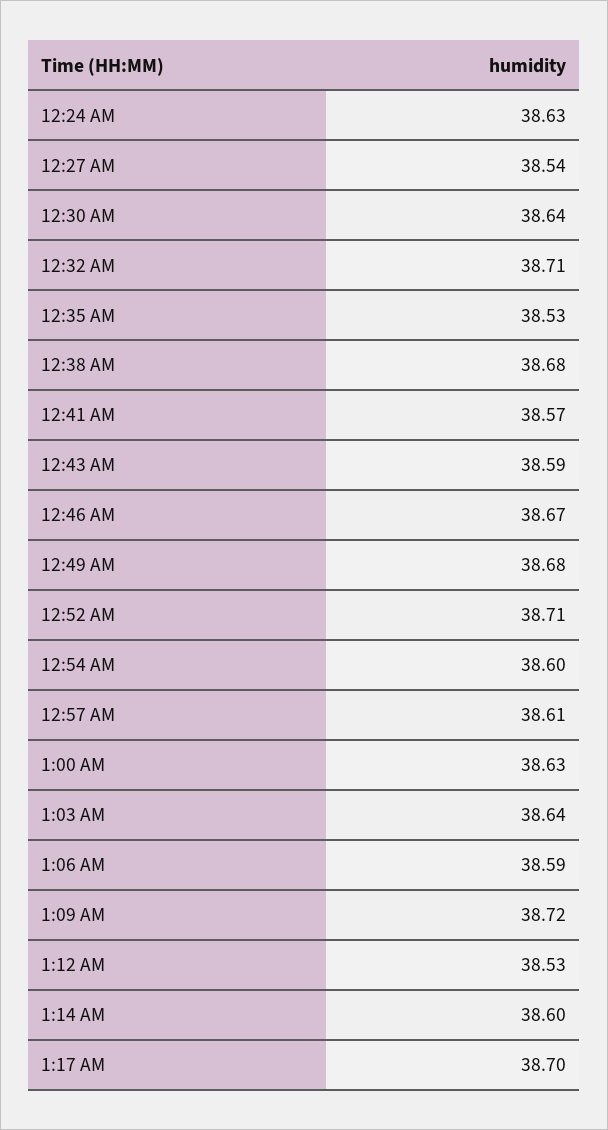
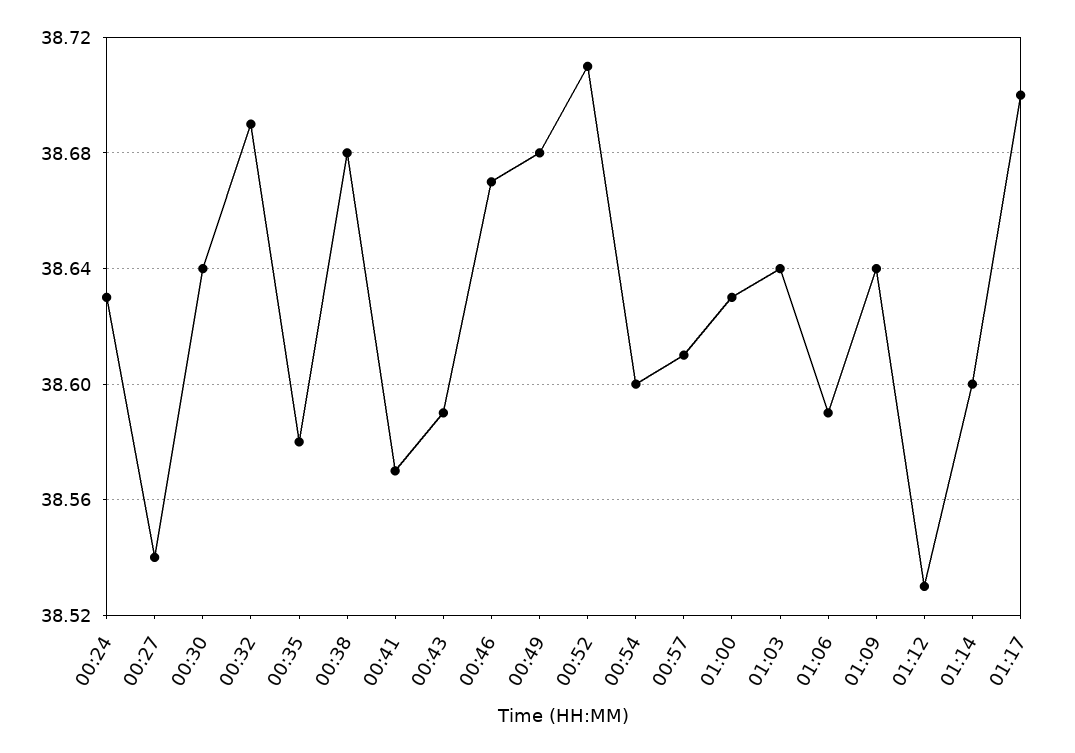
  {
    "12:24 AM": 38.63,
    "12:27 AM": 38.54,
    "12:30 AM": 38.64,
-   "12:32 AM": 38.71,
+   "12:32 AM": 38.69,
-   "12:35 AM": 38.53,
+   "12:35 AM": 38.58,
    "12:38 AM": 38.68,
    "12:41 AM": 38.57,
    "12:43 AM": 38.59,
    "12:46 AM": 38.67,
    "12:49 AM": 38.68,
    "12:52 AM": 38.71,
    "12:54 AM": 38.6,
    "12:57 AM": 38.61,
    "1:00 AM": 38.63,
    "1:03 AM": 38.64,
    "1:06 AM": 38.59,
-   "1:09 AM": 38.72,
+   "1:09 AM": 38.64,
    "1:12 AM": 38.53,
    "1:14 AM": 38.6,
    "1:17 AM": 38.7
  }

